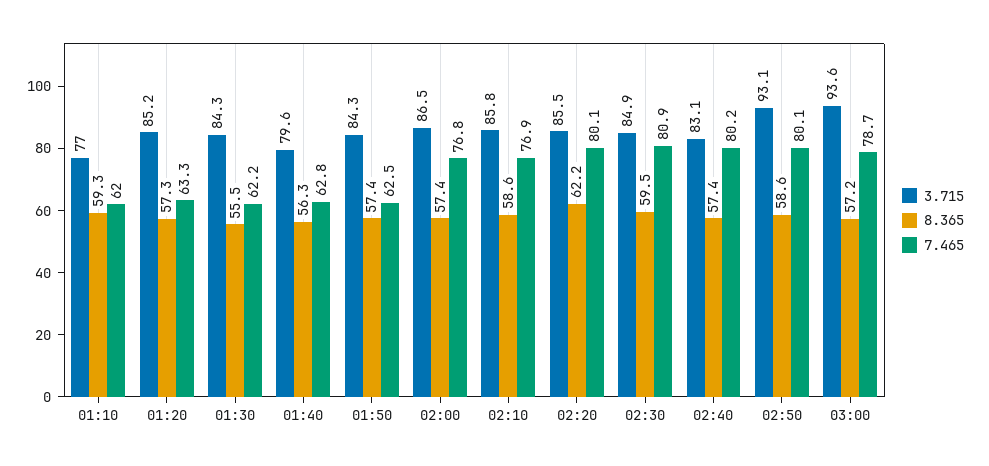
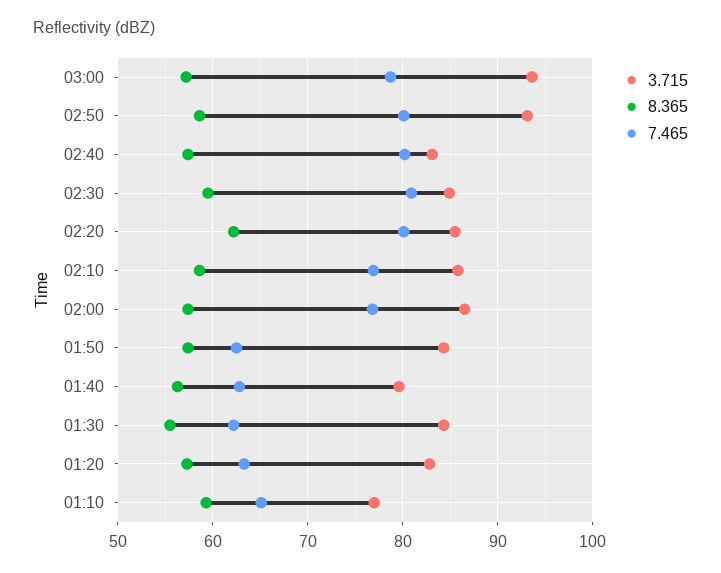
  {
    "3.715": {
      "01:10": 77,
-     "01:20": 85.2,
+     "01:20": 83,
      "01:30": 84.3,
      "01:40": 79.6,
      "01:50": 84.3,
      "02:00": 86.5,
      "02:10": 85.8,
      "02:20": 85.5,
      "02:30": 84.9,
      "02:40": 83.1,
      "02:50": 93.1,
      "03:00": 93.6
    },
    "8.365": {
      "01:10": 59.3,
      "01:20": 57.3,
      "01:30": 55.5,
      "01:40": 56.3,
      "01:50": 57.4,
      "02:00": 57.4,
      "02:10": 58.6,
      "02:20": 62.2,
      "02:30": 59.5,
      "02:40": 57.4,
      "02:50": 58.6,
      "03:00": 57.2
    },
    "7.465": {
-     "01:10": 62,
+     "01:10": 65,
      "01:20": 63.3,
      "01:30": 62.2,
      "01:40": 62.8,
      "01:50": 62.5,
      "02:00": 76.8,
      "02:10": 76.9,
      "02:20": 80.1,
      "02:30": 80.9,
      "02:40": 80.2,
      "02:50": 80.1,
      "03:00": 78.7
    }
  }

